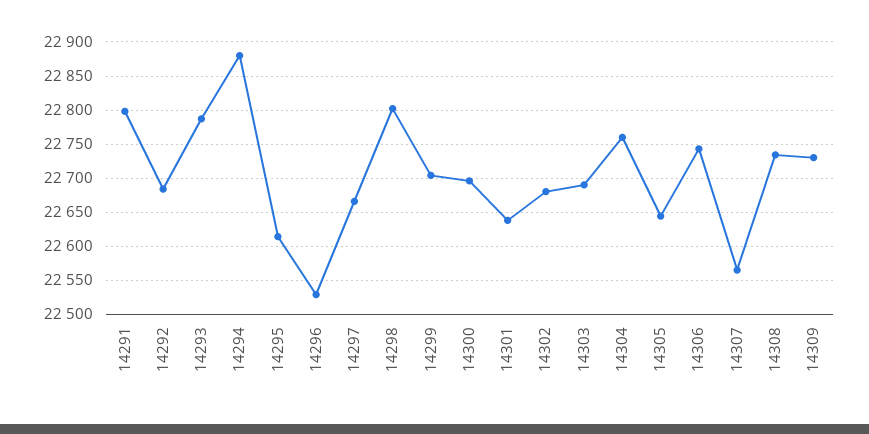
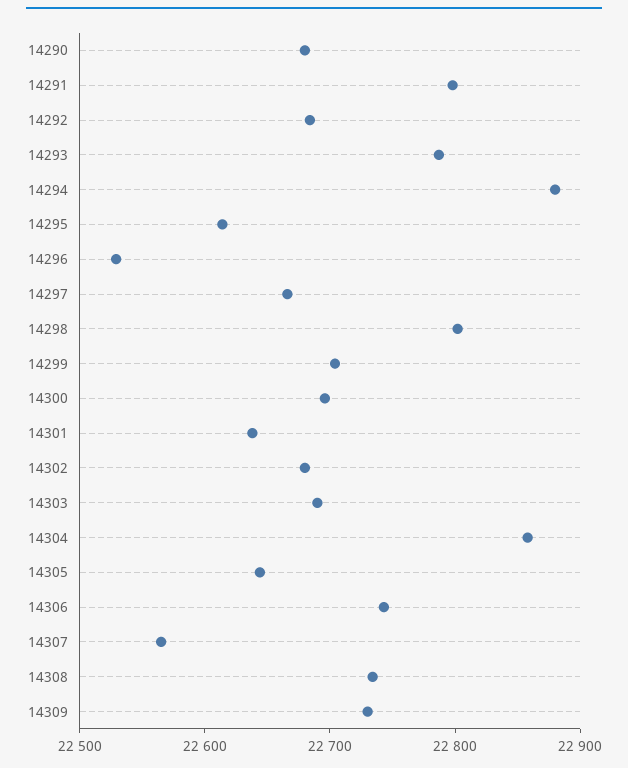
  {
    "14291": 22800,
    "14292": 22680,
    "14293": 22790,
    "14294": 22880,
    "14295": 22610,
    "14296": 22530,
    "14297": 22670,
    "14298": 22800,
    "14299": 22700,
    "14300": 22700,
    "14301": 22640,
    "14302": 22680,
    "14303": 22690,
-   "14304": 22760,
+   "14304": 22860,
    "14305": 22640,
    "14306": 22740,
    "14307": 22570,
    "14308": 22730,
-   "14309": 22730
+   "14309": 22730,
+   "14290": 22680
  }

